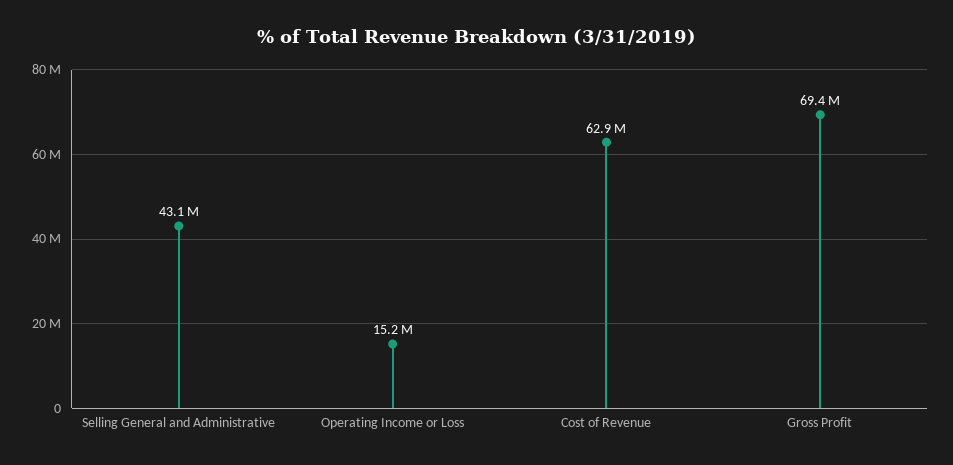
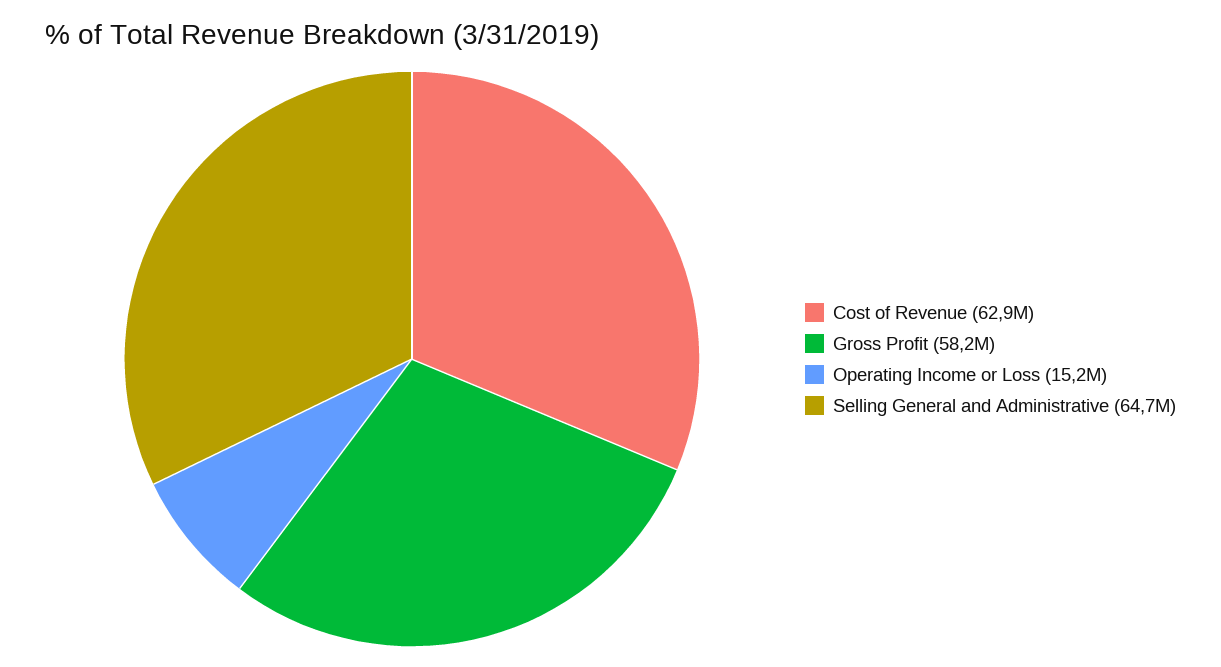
  {
-   "Selling General and Administrative": 43100000,
+   "Selling General and Administrative": 64700000,
    "Operating Income or Loss": 15200000,
    "Cost of Revenue": 62900000,
-   "Gross Profit": 69400000
+   "Gross Profit": 58200000
  }

